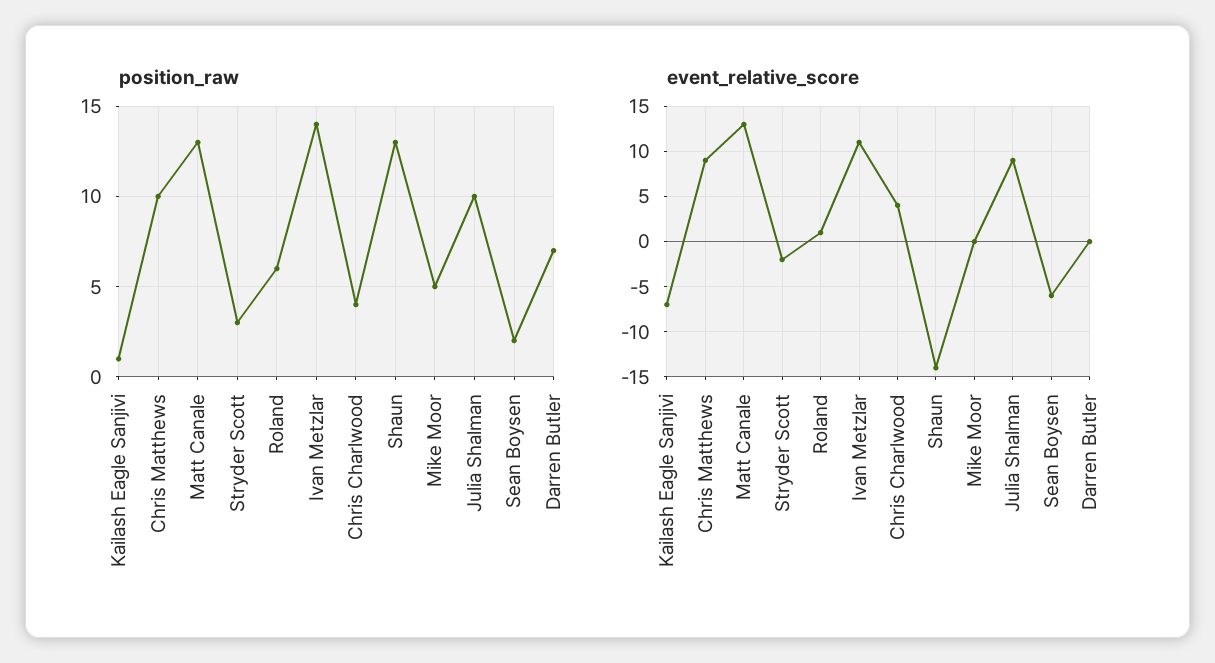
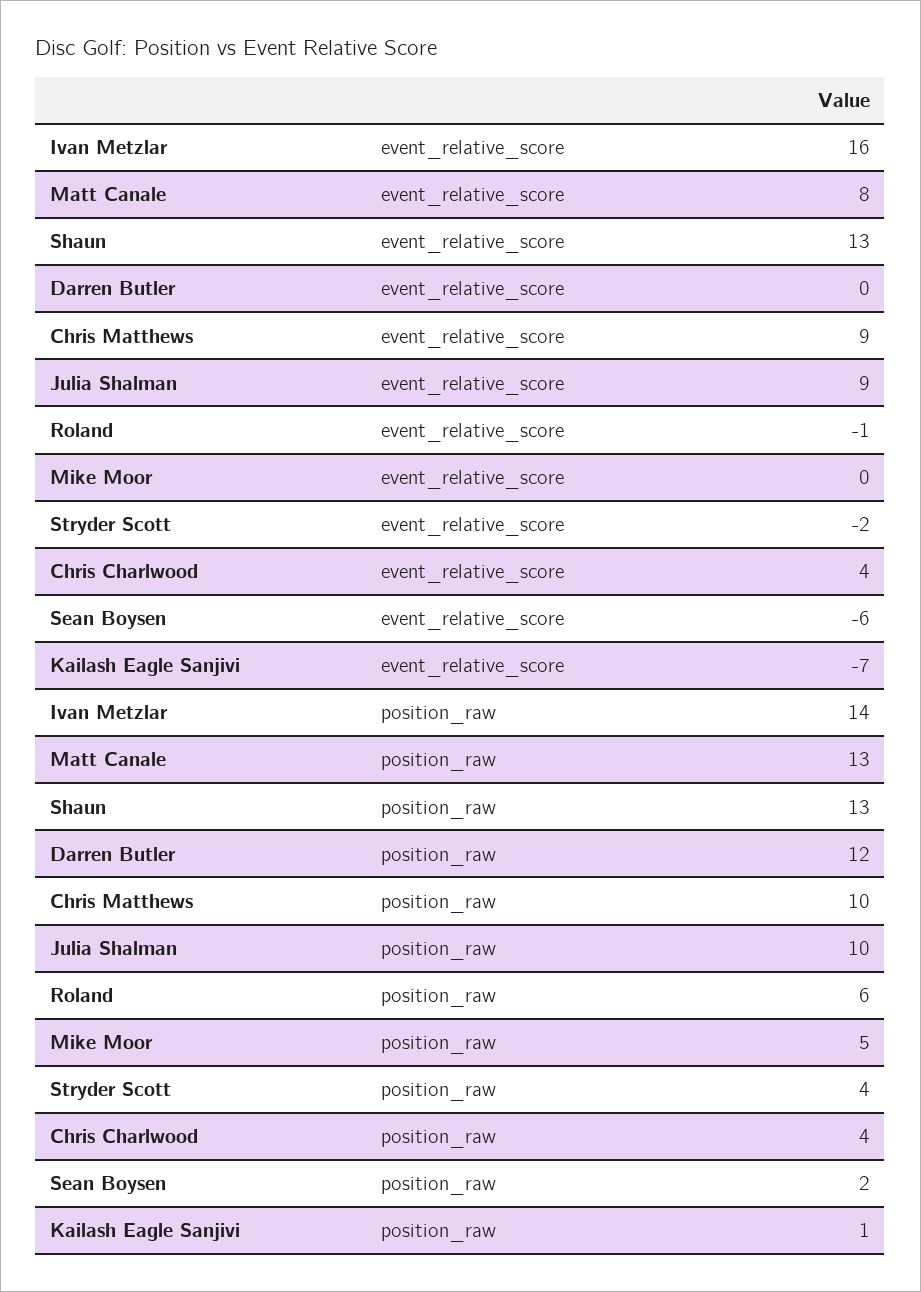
  {
    "position_raw": {
      "Kailash Eagle Sanjivi": 1,
      "Chris Matthews": 10,
      "Matt Canale": 13,
-     "Stryder Scott": 3,
+     "Stryder Scott": 4,
      "Roland": 6,
      "Ivan Metzlar": 14,
      "Chris Charlwood": 4,
      "Shaun": 13,
      "Mike Moor": 5,
      "Julia Shalman": 10,
      "Sean Boysen": 2,
-     "Darren Butler": 7
+     "Darren Butler": 12
    },
    "event_relative_score": {
      "Kailash Eagle Sanjivi": -7,
      "Chris Matthews": 9,
-     "Matt Canale": 13,
+     "Matt Canale": 8,
      "Stryder Scott": -2,
-     "Roland": 1,
+     "Roland": -1,
-     "Ivan Metzlar": 11,
+     "Ivan Metzlar": 16,
      "Chris Charlwood": 4,
-     "Shaun": -14,
+     "Shaun": 13,
      "Mike Moor": 0,
      "Julia Shalman": 9,
      "Sean Boysen": -6,
      "Darren Butler": 0
    }
  }

